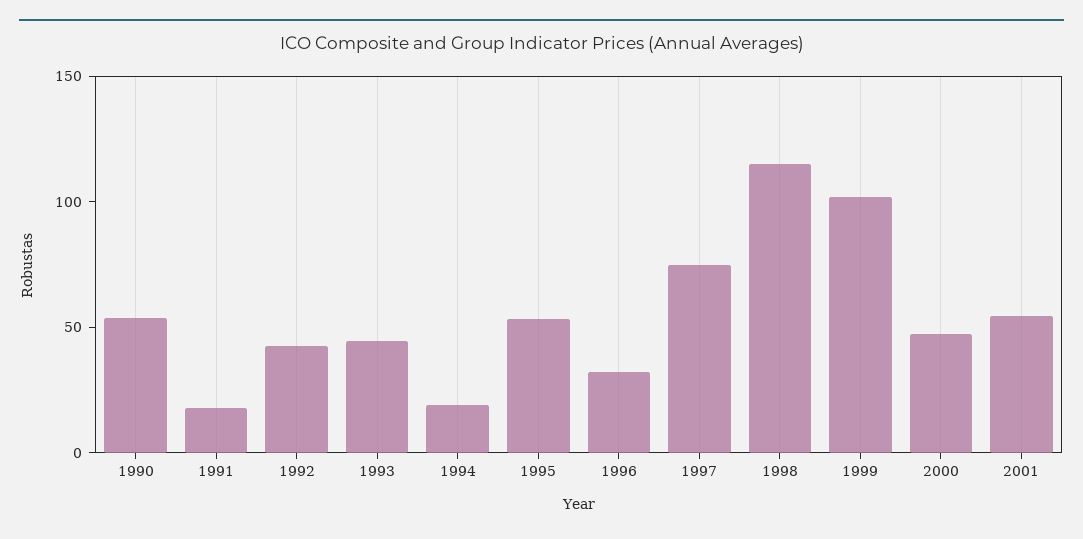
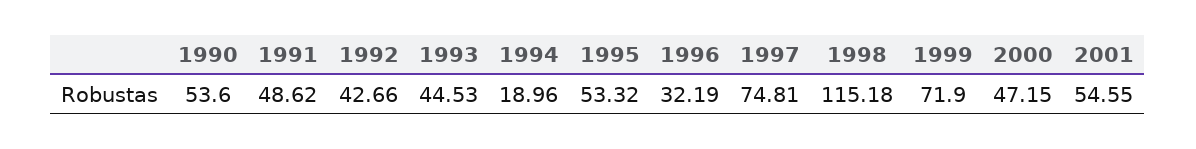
  {
    "1990": 53.6,
-   "1991": 20,
+   "1991": 48.62,
    "1992": 42.66,
    "1993": 44.53,
    "1994": 18.96,
    "1995": 53.32,
    "1996": 32.19,
    "1997": 74.81,
    "1998": 115.18,
-   "1999": 100,
+   "1999": 71.9,
    "2000": 47.15,
    "2001": 54.55
  }

